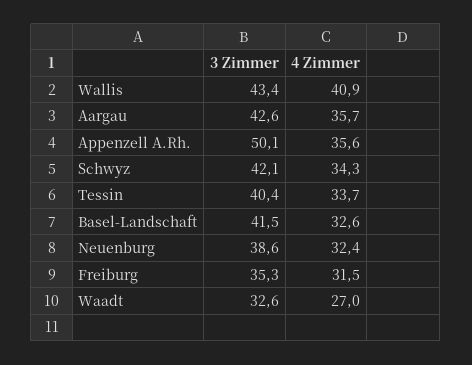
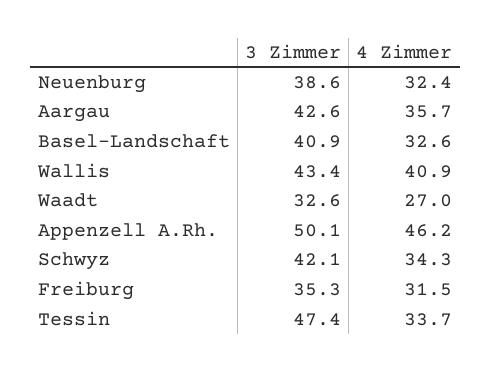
  {
    "3 Zimmer": {
      "Wallis": 43.4,
      "Aargau": 42.6,
      "Appenzell A.Rh.": 50.1,
      "Schwyz": 42.1,
-     "Tessin": 40.4,
+     "Tessin": 47.4,
-     "Basel-Landschaft": 41.5,
+     "Basel-Landschaft": 40.9,
      "Neuenburg": 38.6,
      "Freiburg": 35.3,
      "Waadt": 32.6
    },
    "4 Zimmer": {
      "Wallis": 40.9,
      "Aargau": 35.7,
-     "Appenzell A.Rh.": 35.6,
+     "Appenzell A.Rh.": 46.2,
      "Schwyz": 34.3,
      "Tessin": 33.7,
      "Basel-Landschaft": 32.6,
      "Neuenburg": 32.4,
      "Freiburg": 31.5,
      "Waadt": 27
    }
  }

